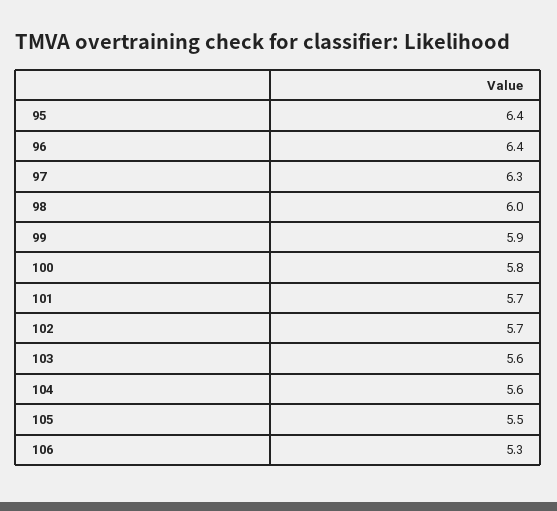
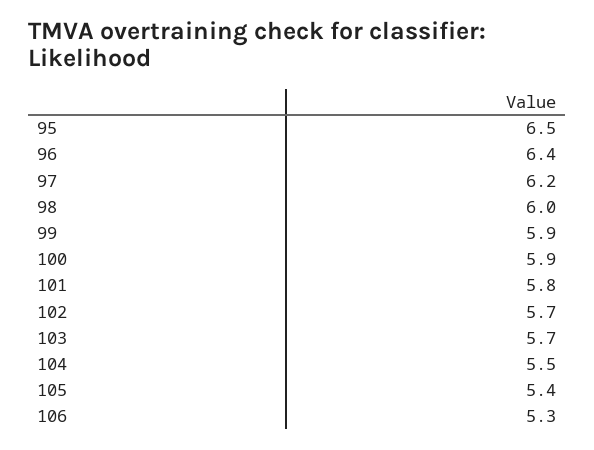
  {
-   "95": 6.4,
+   "95": 6.5,
    "96": 6.4,
-   "97": 6.3,
+   "97": 6.2,
    "98": 6,
    "99": 5.9,
-   "100": 5.8,
+   "100": 5.9,
-   "101": 5.7,
+   "101": 5.8,
    "102": 5.7,
-   "103": 5.6,
+   "103": 5.7,
-   "104": 5.6,
+   "104": 5.5,
-   "105": 5.5,
+   "105": 5.4,
    "106": 5.3
  }

